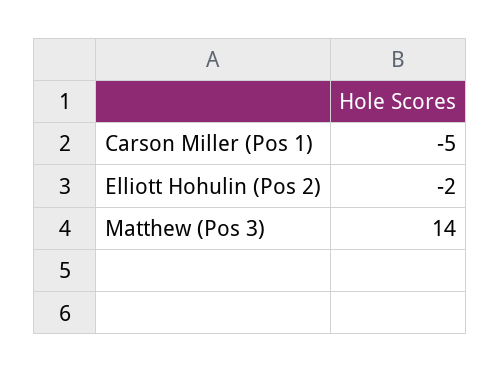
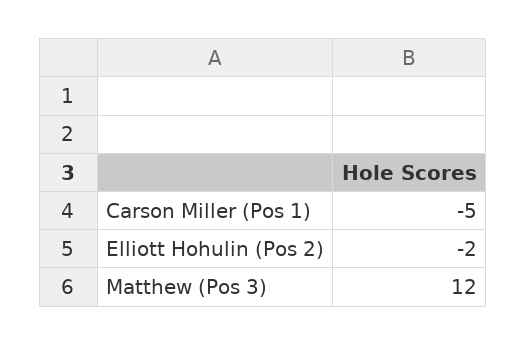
  {
    "Carson Miller (Pos 1)": -5,
    "Elliott Hohulin (Pos 2)": -2,
-   "Matthew (Pos 3)": 14
+   "Matthew (Pos 3)": 12
  }

